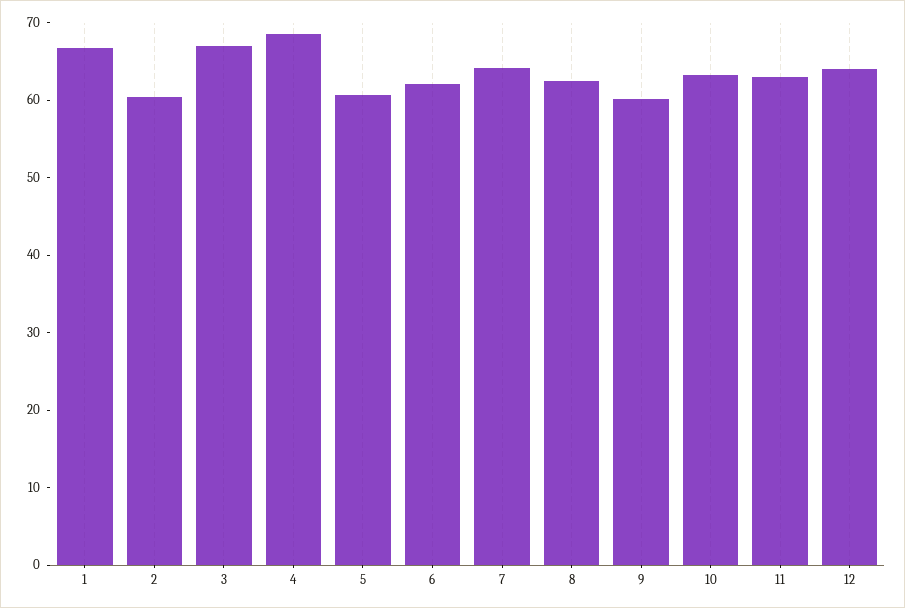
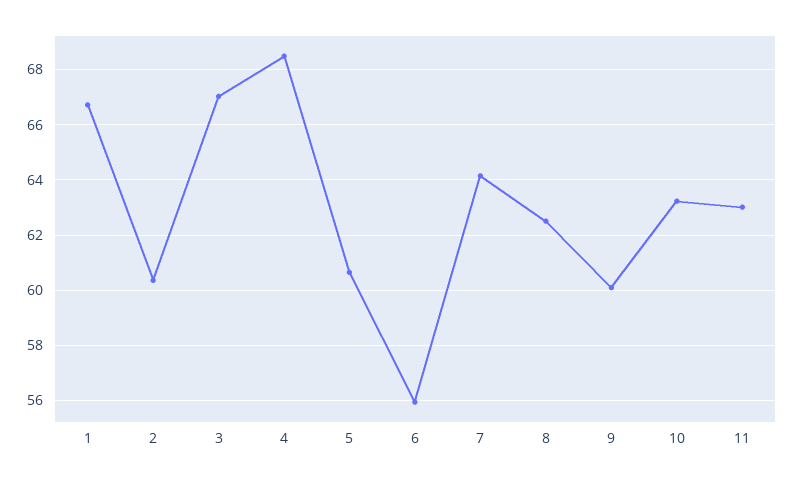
  {
    "1": 66.75,
    "2": 60.25,
    "3": 67,
    "4": 68.5,
    "5": 60.75,
-   "6": 62,
+   "6": 56,
    "7": 64.25,
    "8": 62.5,
    "9": 60,
    "10": 63.25,
-   "11": 63,
+   "11": 63
-   "12": 64
  }

